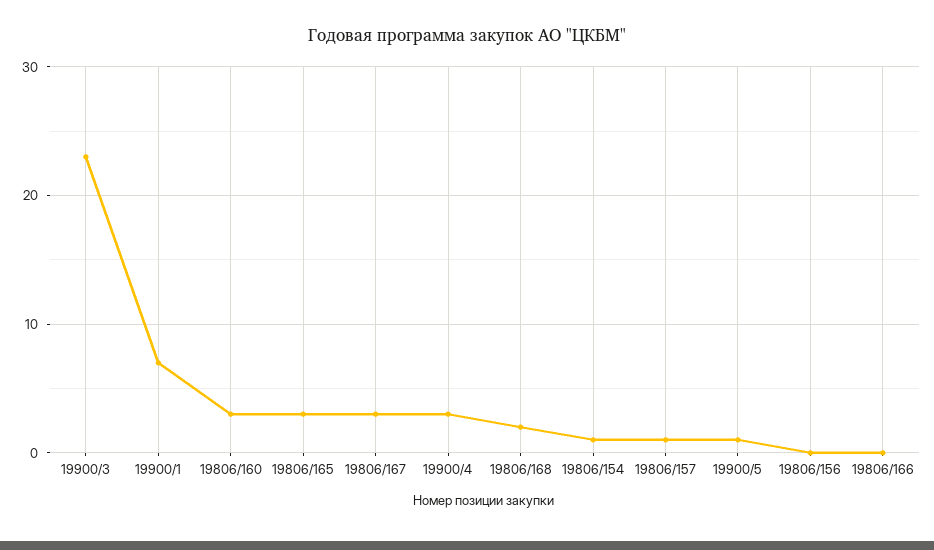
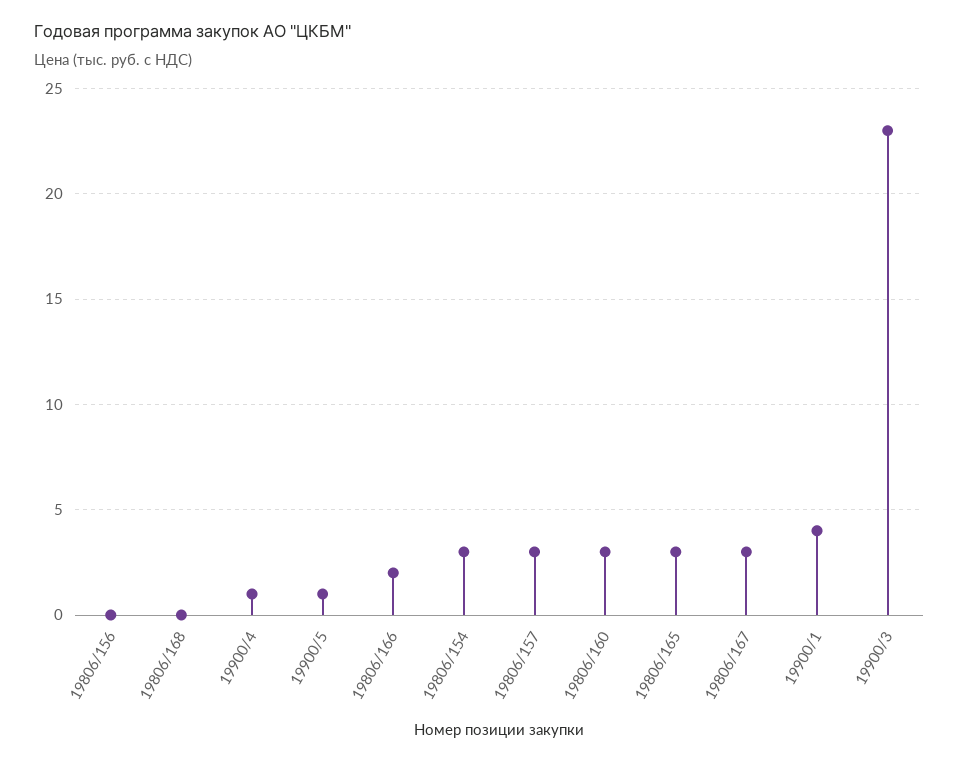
  {
    "19900/3": 23,
-   "19900/1": 7,
+   "19900/1": 4,
    "19806/160": 3,
    "19806/165": 3,
    "19806/167": 3,
-   "19900/4": 3,
+   "19900/4": 1,
-   "19806/168": 2,
+   "19806/168": 0,
-   "19806/154": 1,
+   "19806/154": 3,
-   "19806/157": 1,
+   "19806/157": 3,
    "19900/5": 1,
    "19806/156": 0,
-   "19806/166": 0
+   "19806/166": 2
  }

